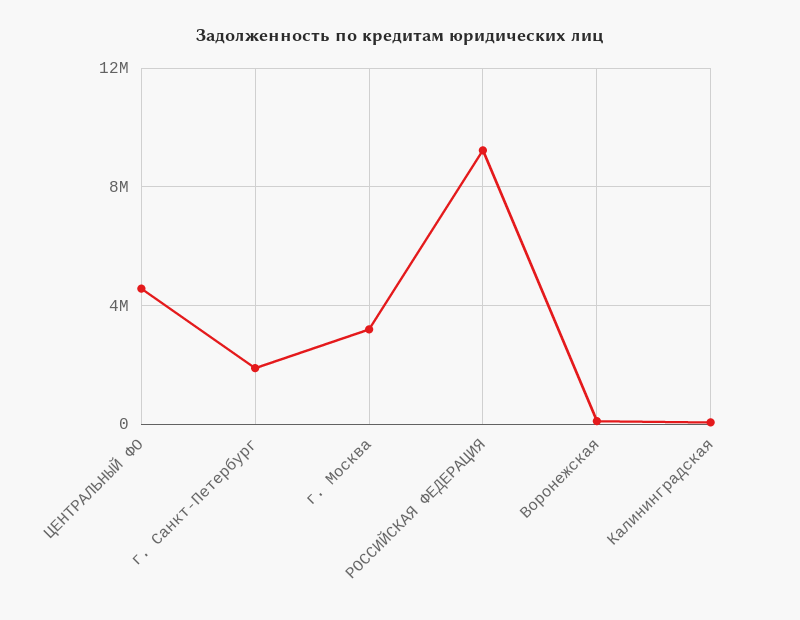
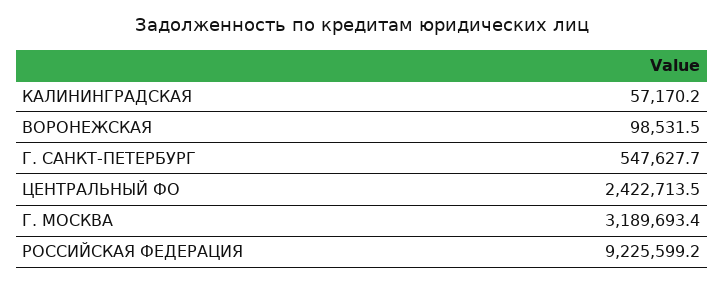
  {
-   "ЦЕНТРАЛЬНЫЙ ФО": 4500000,
+   "ЦЕНТРАЛЬНЫЙ ФО": 2422713.5,
-   "г. Санкт-Петербург": 2000000,
+   "г. Санкт-Петербург": 547627.7,
    "г. Москва": 3189693.4,
    "РОССИЙСКАЯ ФЕДЕРАЦИЯ": 9225599.2,
    "Воронежская": 98531.5,
    "Калининградская": 57170.2
  }

